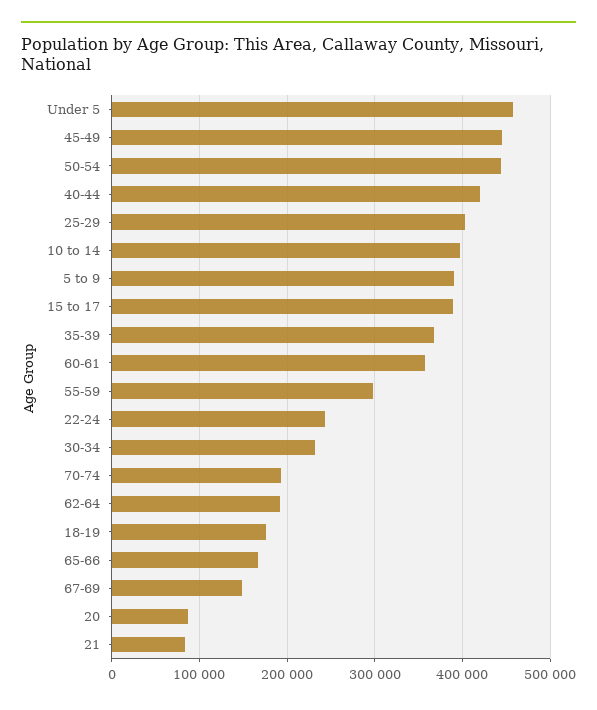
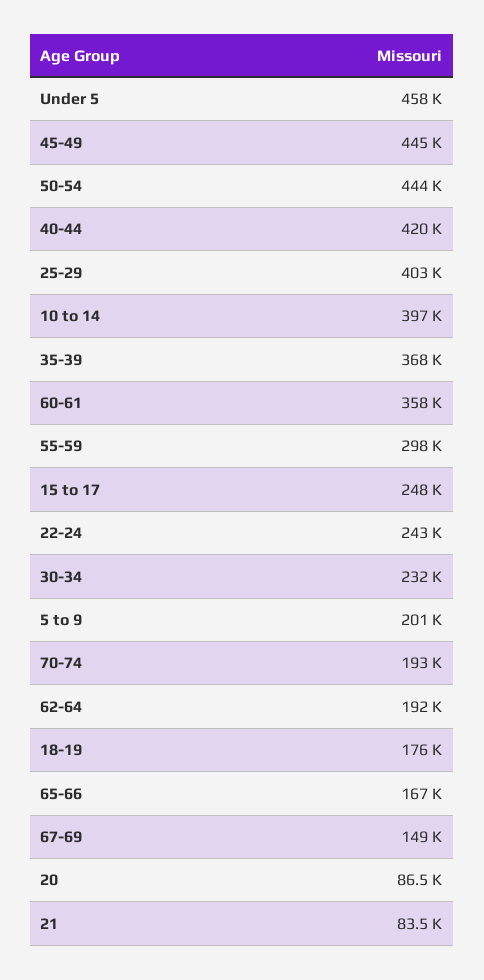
  {
    "Under 5": 458000,
    "45-49": 445000,
    "50-54": 444000,
    "40-44": 420000,
    "25-29": 403000,
    "10 to 14": 397000,
-   "5 to 9": 390000,
+   "5 to 9": 201000,
-   "15 to 17": 390000,
+   "15 to 17": 248000,
    "35-39": 368000,
    "60-61": 358000,
    "55-59": 298000,
    "22-24": 243000,
    "30-34": 232000,
    "70-74": 193000,
    "62-64": 192000,
    "18-19": 176000,
    "65-66": 167000,
    "67-69": 149000,
    "20": 86500,
    "21": 83500
  }

